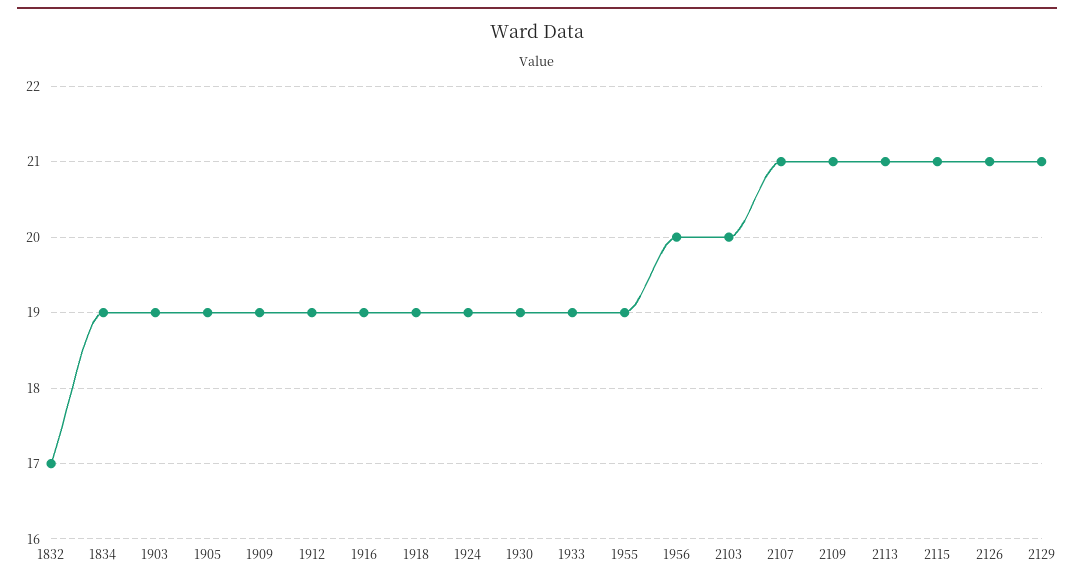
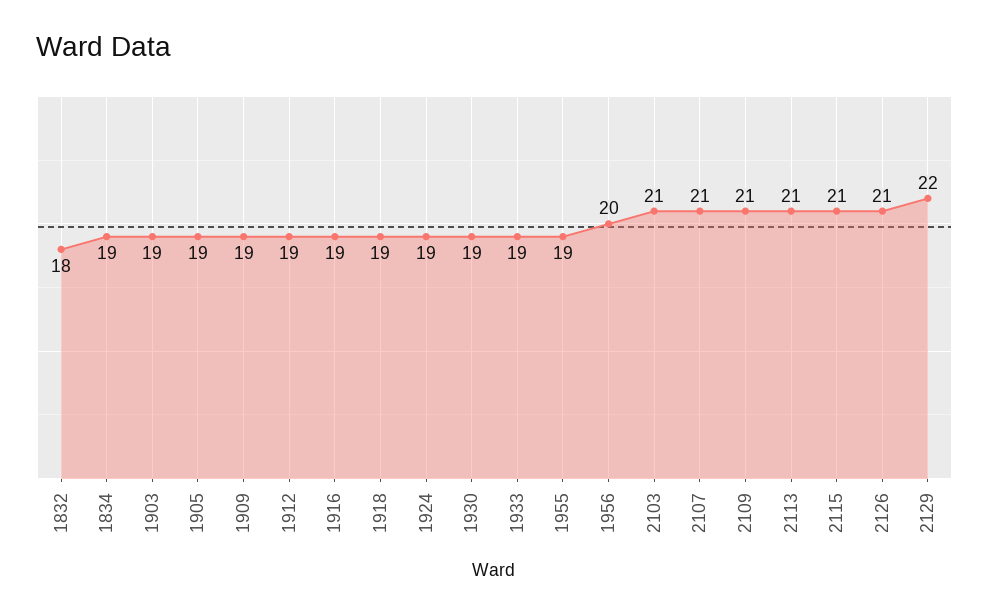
  {
-   "1832": 17,
+   "1832": 18,
    "1834": 19,
    "1903": 19,
    "1905": 19,
    "1909": 19,
    "1912": 19,
    "1916": 19,
    "1918": 19,
    "1924": 19,
    "1930": 19,
    "1933": 19,
    "1955": 19,
    "1956": 20,
-   "2103": 20,
+   "2103": 21,
    "2107": 21,
    "2109": 21,
    "2113": 21,
    "2115": 21,
    "2126": 21,
-   "2129": 21
+   "2129": 22
  }

